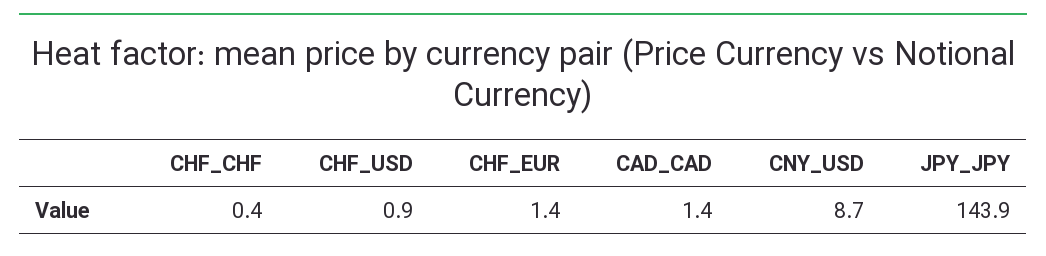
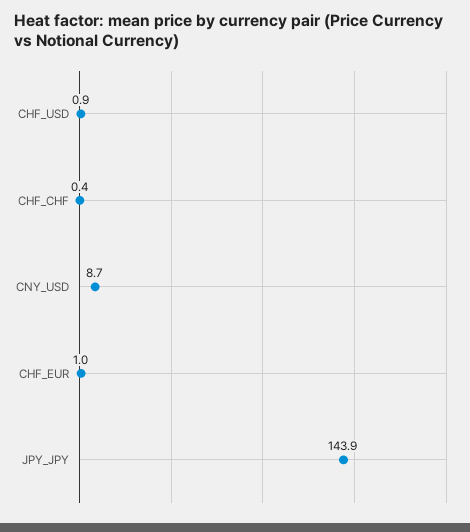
  {
    "CHF_CHF": 0.4,
    "CHF_USD": 0.9,
-   "CHF_EUR": 1.4,
+   "CHF_EUR": 1,
-   "CAD_CAD": 1.4,
    "CNY_USD": 8.7,
    "JPY_JPY": 143.9
  }

